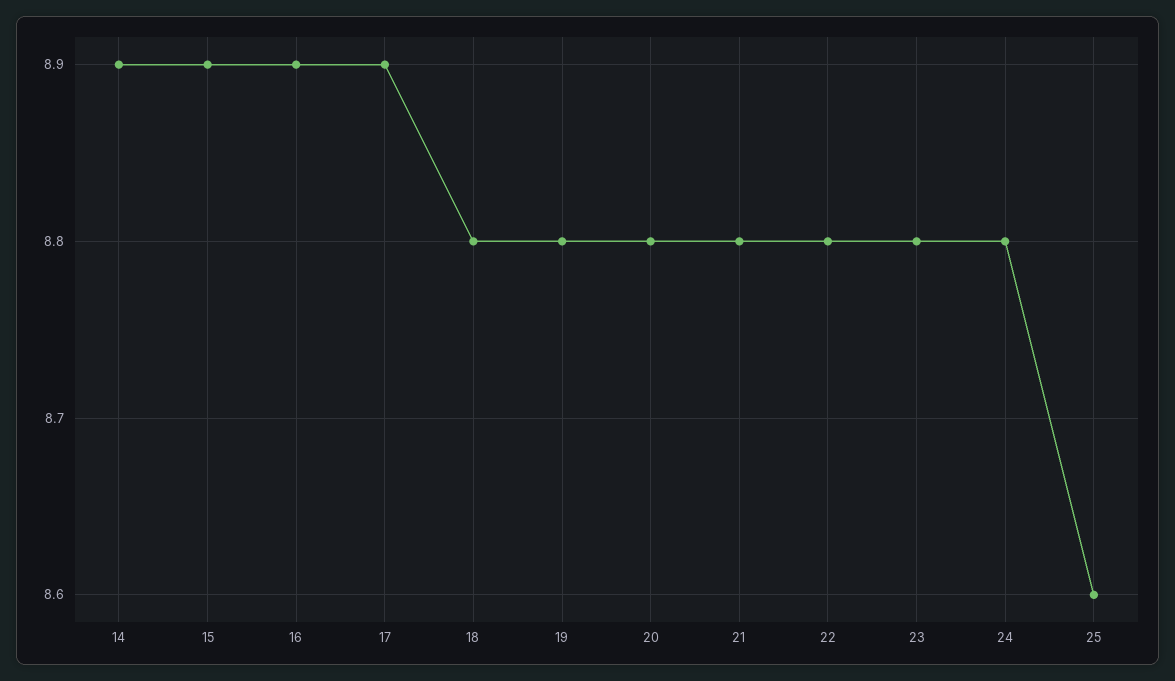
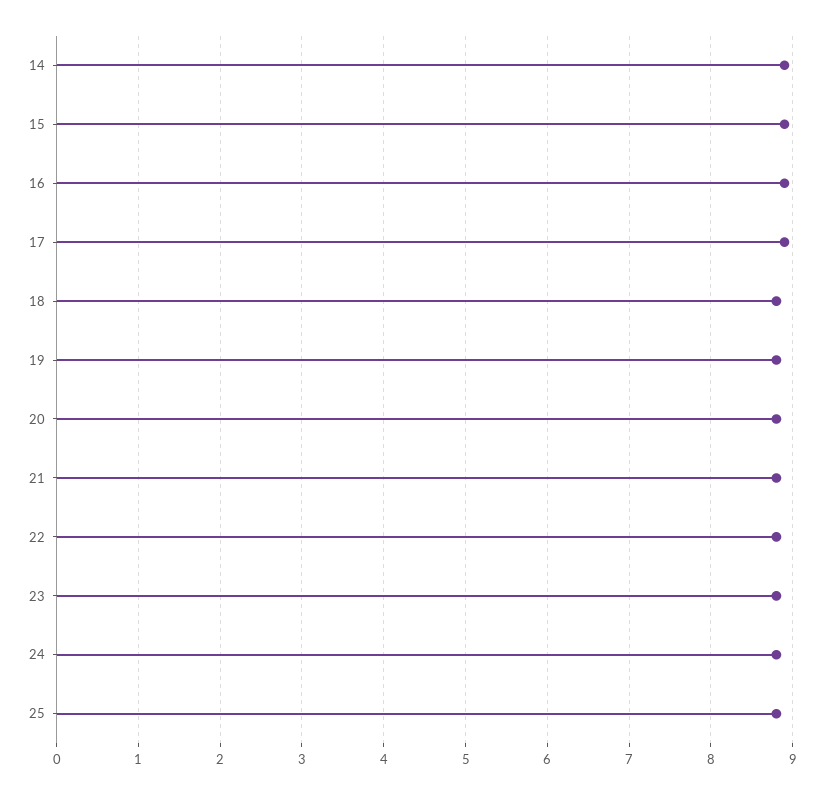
  {
    "14": 8.9,
    "15": 8.9,
    "16": 8.9,
    "17": 8.9,
    "18": 8.8,
    "19": 8.8,
    "20": 8.8,
    "21": 8.8,
    "22": 8.8,
    "23": 8.8,
    "24": 8.8,
-   "25": 8.6
+   "25": 8.8
  }

